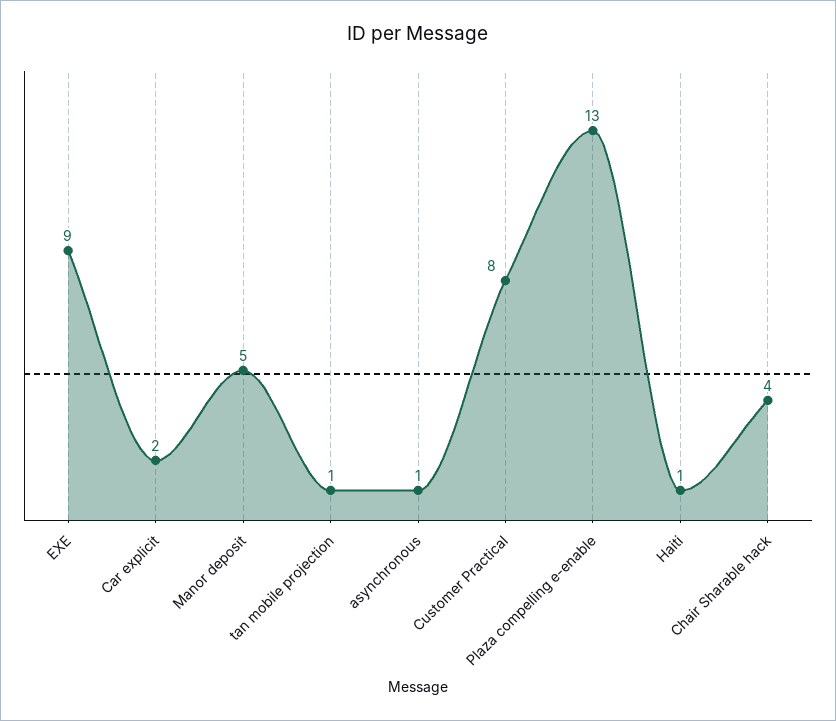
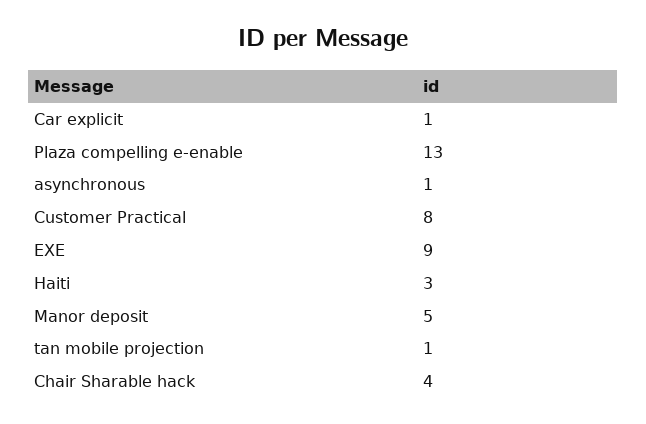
  {
    "EXE": 9,
-   "Car explicit": 2,
+   "Car explicit": 1,
    "Manor deposit": 5,
    "tan mobile projection": 1,
    "asynchronous": 1,
    "Customer Practical": 8,
    "Plaza compelling e-enable": 13,
-   "Haiti": 1,
+   "Haiti": 3,
    "Chair Sharable hack": 4
  }

